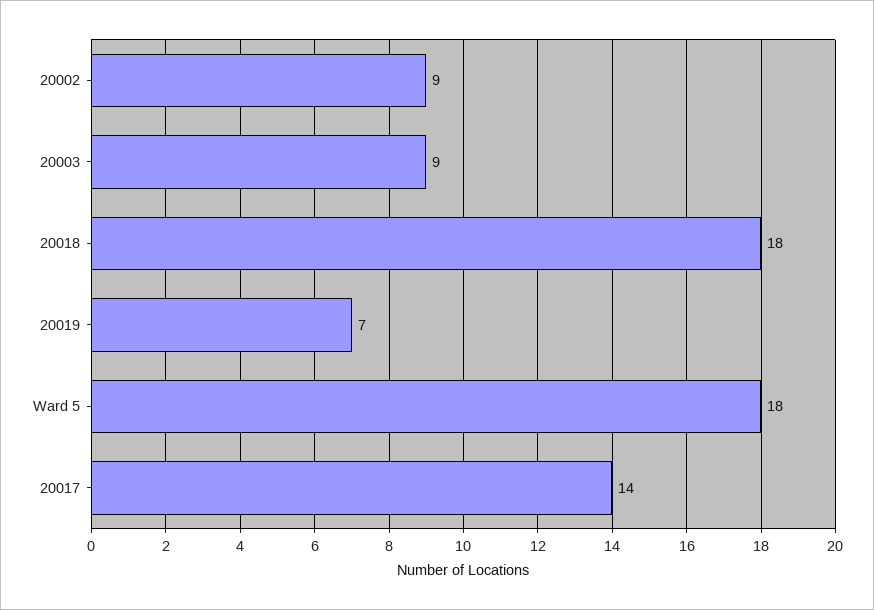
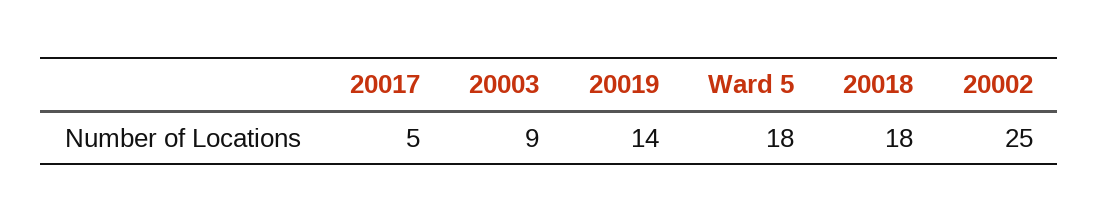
  {
-   "20002": 9,
+   "20002": 25,
    "20003": 9,
    "20018": 18,
-   "20019": 7,
+   "20019": 14,
    "Ward 5": 18,
-   "20017": 14
+   "20017": 5
  }

